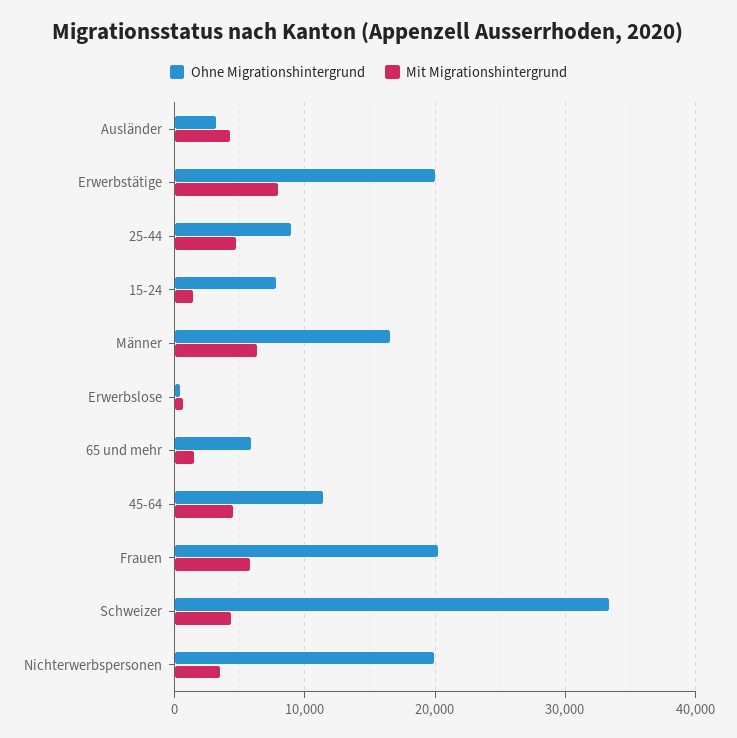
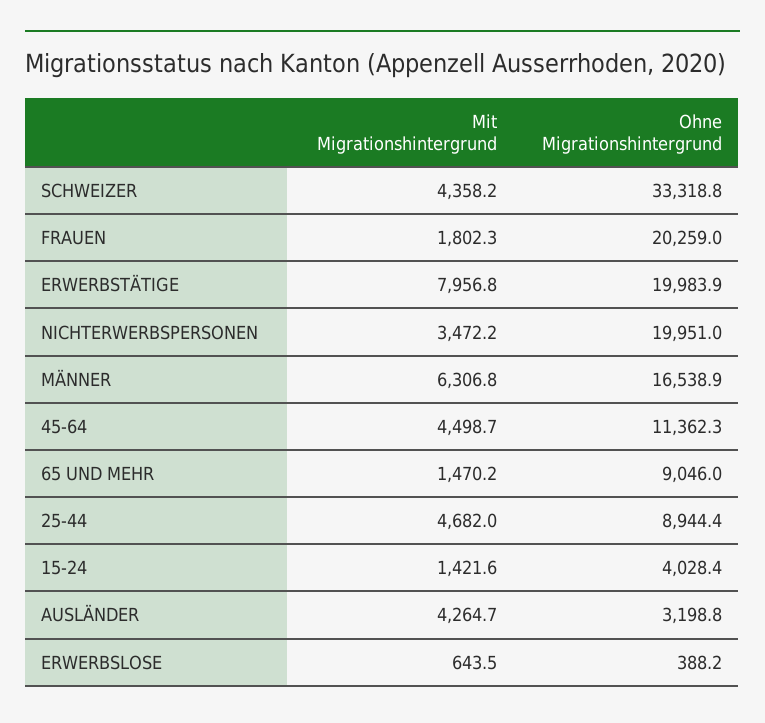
  {
    "Ohne Migrationshintergrund": {
      "Ausländer": 3198.8,
      "Erwerbstätige": 19983.9,
      "25-44": 8944.4,
-     "15-24": 8000,
+     "15-24": 4028.4,
      "Männer": 16538.9,
      "Erwerbslose": 388.2,
-     "65 und mehr": 6000,
+     "65 und mehr": 9046,
      "45-64": 11362.3,
      "Frauen": 20259,
      "Schweizer": 33318.8,
      "Nichterwerbspersonen": 19951
    },
    "Mit Migrationshintergrund": {
      "Ausländer": 4264.7,
      "Erwerbstätige": 7956.8,
      "25-44": 4682,
      "15-24": 1421.6,
      "Männer": 6306.8,
      "Erwerbslose": 643.5,
      "65 und mehr": 1470.2,
      "45-64": 4498.7,
-     "Frauen": 6000,
+     "Frauen": 1802.3,
      "Schweizer": 4358.2,
      "Nichterwerbspersonen": 3472.2
    }
  }

